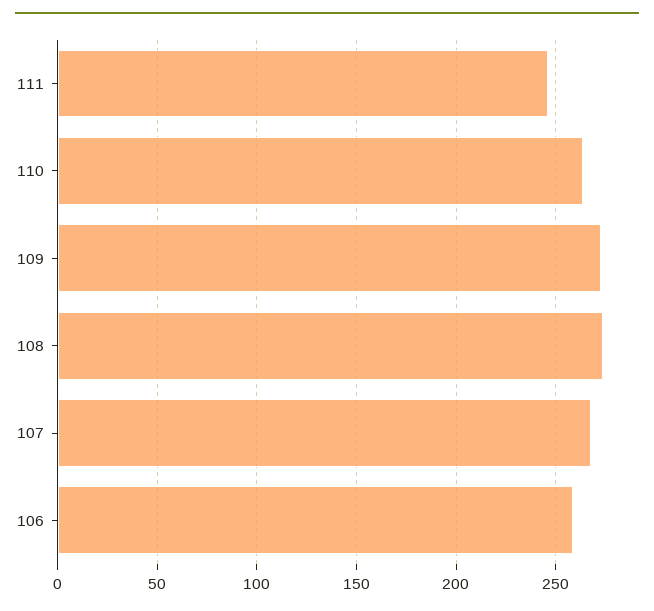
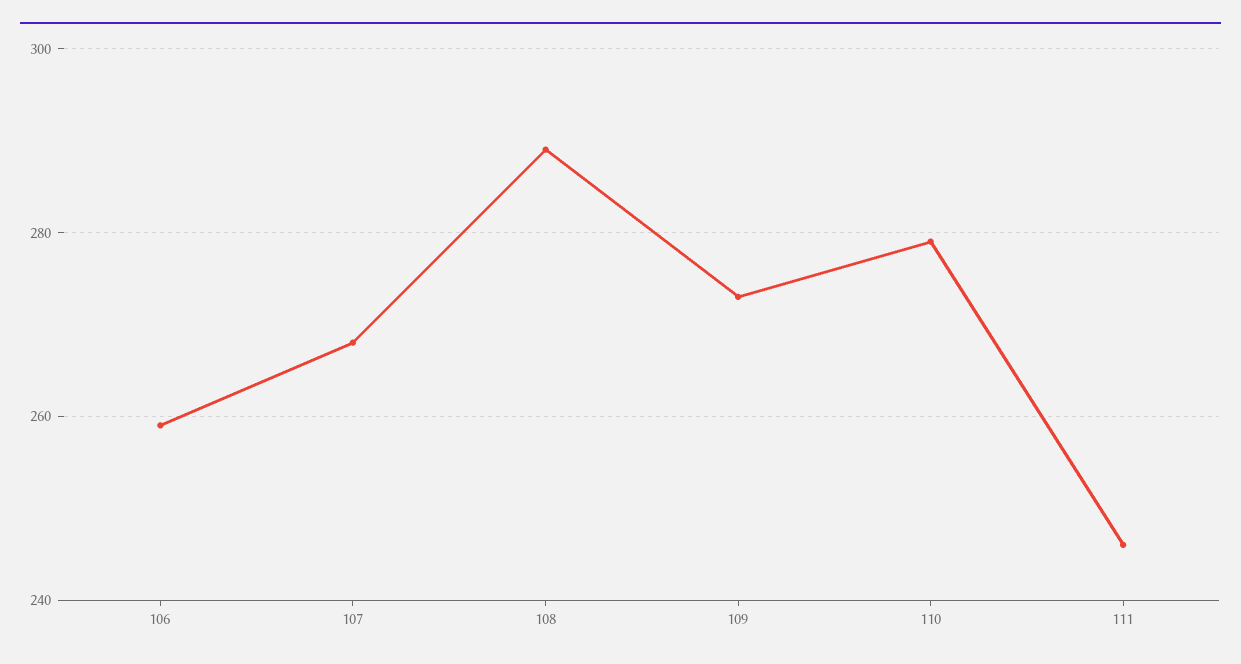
  {
    "111": 245,
-   "110": 265,
+   "110": 280,
    "109": 275,
-   "108": 275,
+   "108": 290,
    "107": 270,
    "106": 260
  }

